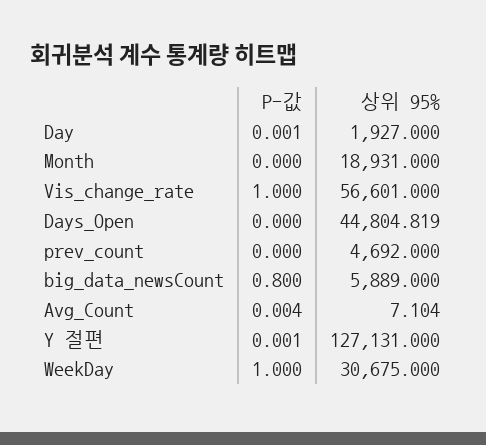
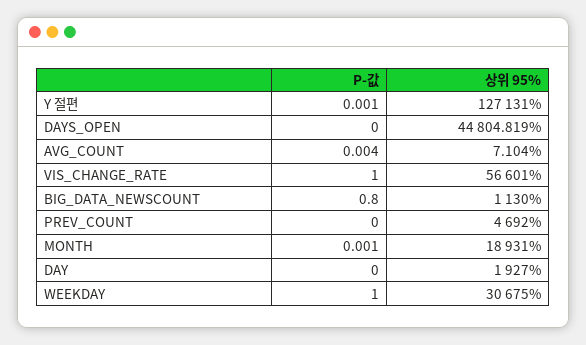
  {
    "P-값": {
-     "Day": 0.001,
+     "Day": 0,
-     "Month": 0,
+     "Month": 0.001,
      "Vis_change_rate": 1,
      "Days_Open": 0,
      "prev_count": 0,
      "big_data_newsCount": 0.8,
      "Avg_Count": 0.004,
      "Y 절편": 0.001,
      "WeekDay": 1
    },
    "상위 95%": {
      "Day": 1927,
      "Month": 18931,
      "Vis_change_rate": 56601,
      "Days_Open": 44804.819,
      "prev_count": 4692,
-     "big_data_newsCount": 5889,
+     "big_data_newsCount": 1130,
      "Avg_Count": 7.104,
      "Y 절편": 127131,
      "WeekDay": 30675
    }
  }

